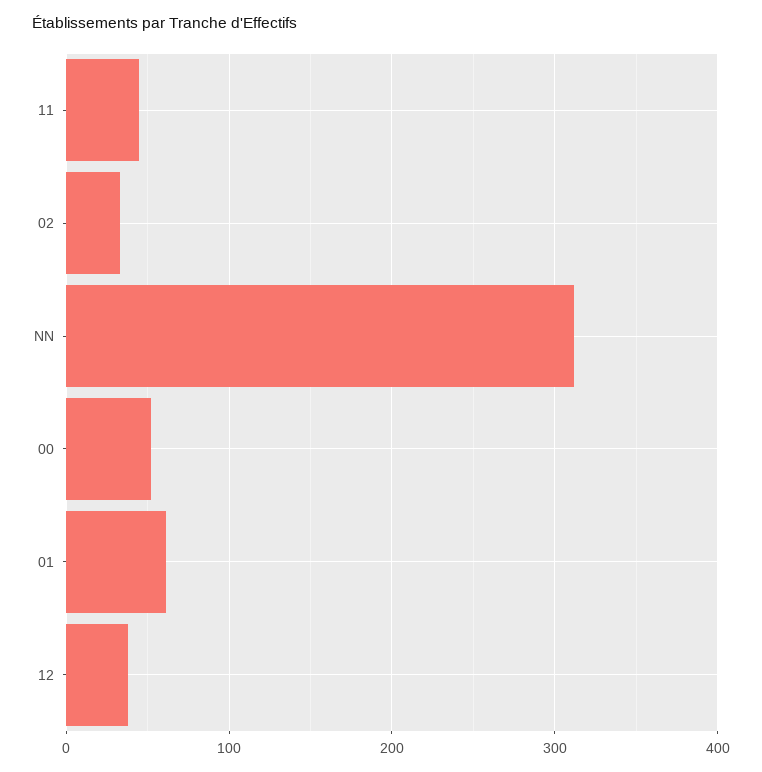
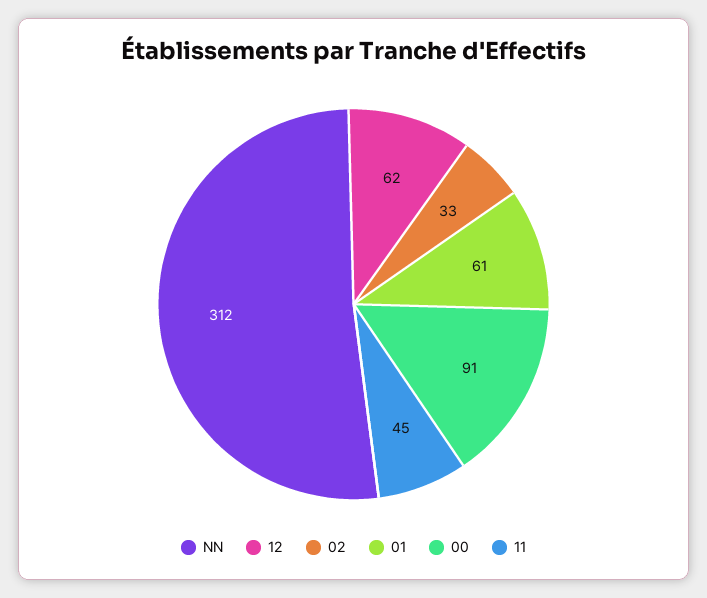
  {
    "11": 45,
    "02": 33,
    "NN": 312,
-   "00": 50,
+   "00": 91,
    "01": 61,
-   "12": 40
+   "12": 62
  }

